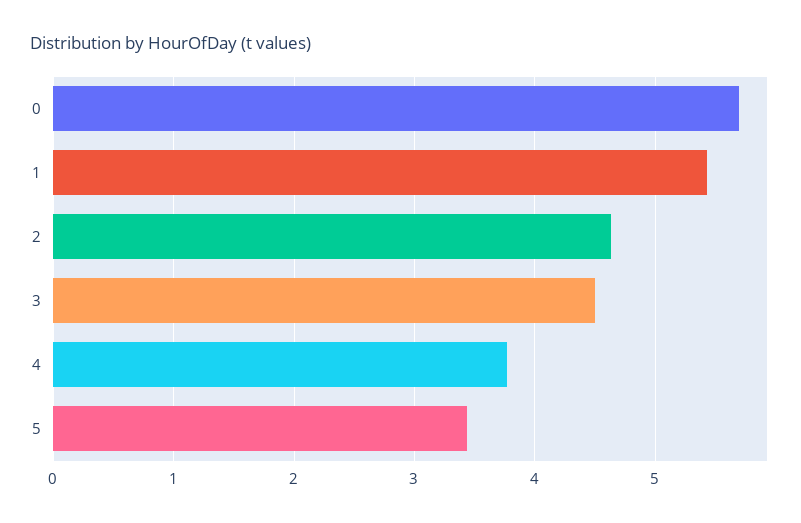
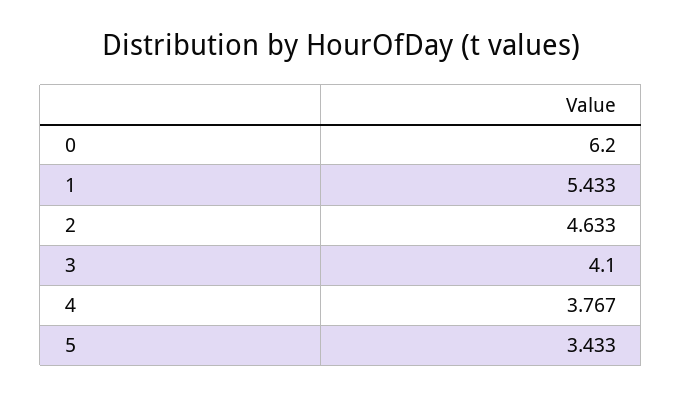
  {
-   "0": 5.7,
+   "0": 6.2,
    "1": 5.433,
    "2": 4.633,
-   "3": 4.5,
+   "3": 4.1,
    "4": 3.767,
    "5": 3.433
  }

